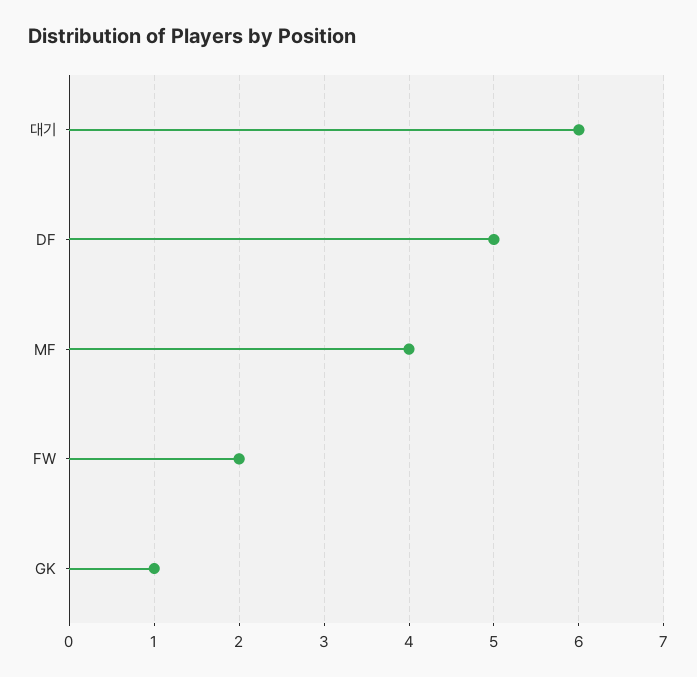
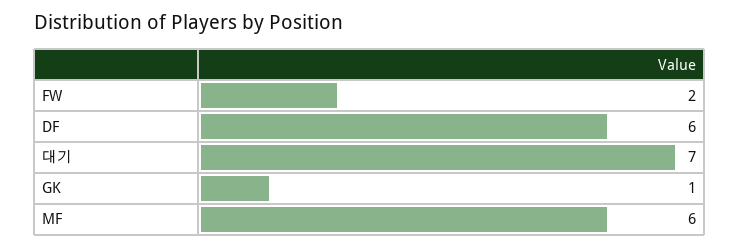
  {
-   "대기": 6,
+   "대기": 7,
-   "DF": 5,
+   "DF": 6,
-   "MF": 4,
+   "MF": 6,
    "FW": 2,
    "GK": 1
  }

